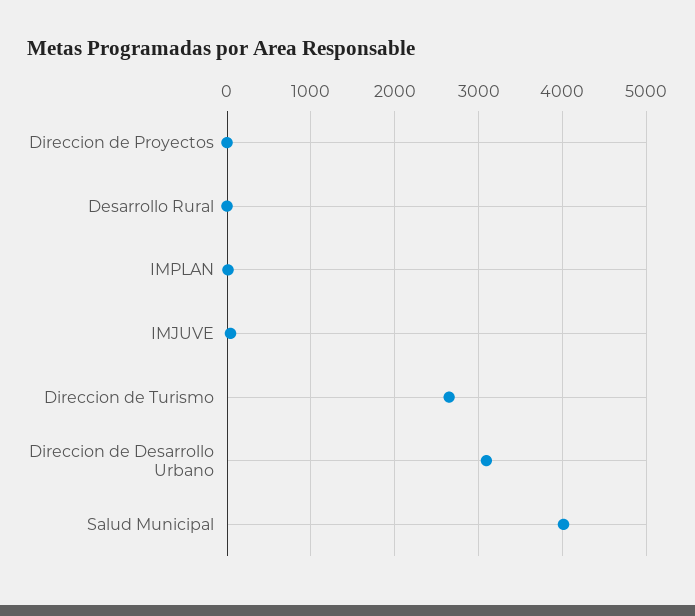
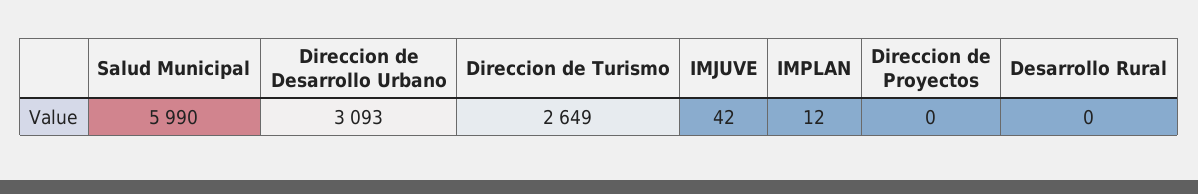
  {
    "Direccion de Proyectos": 0,
    "Desarrollo Rural": 0,
    "IMPLAN": 12,
    "IMJUVE": 42,
    "Direccion de Turismo": 2649,
    "Direccion de Desarrollo Urbano": 3093,
-   "Salud Municipal": 4000
+   "Salud Municipal": 5990
  }

